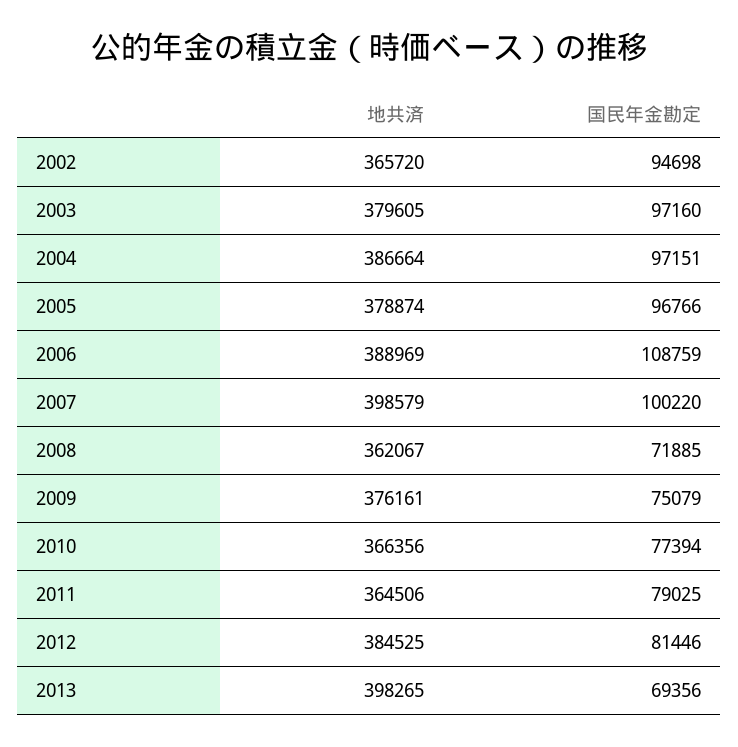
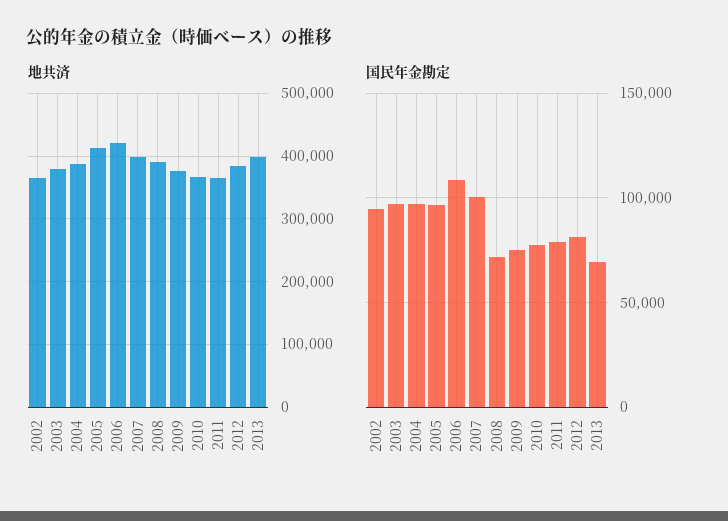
  {
    "地共済": {
      "2002": 365720,
      "2003": 379605,
      "2004": 386664,
-     "2005": 378874,
+     "2005": 410000,
-     "2006": 388969,
+     "2006": 420000,
      "2007": 398579,
-     "2008": 362067,
+     "2008": 390000,
      "2009": 376161,
      "2010": 366356,
      "2011": 364506,
      "2012": 384525,
      "2013": 398265
    },
    "国民年金勘定": {
      "2002": 94698,
      "2003": 97160,
      "2004": 97151,
      "2005": 96766,
      "2006": 108759,
      "2007": 100220,
      "2008": 71885,
      "2009": 75079,
      "2010": 77394,
      "2011": 79025,
      "2012": 81446,
      "2013": 69356
    }
  }

